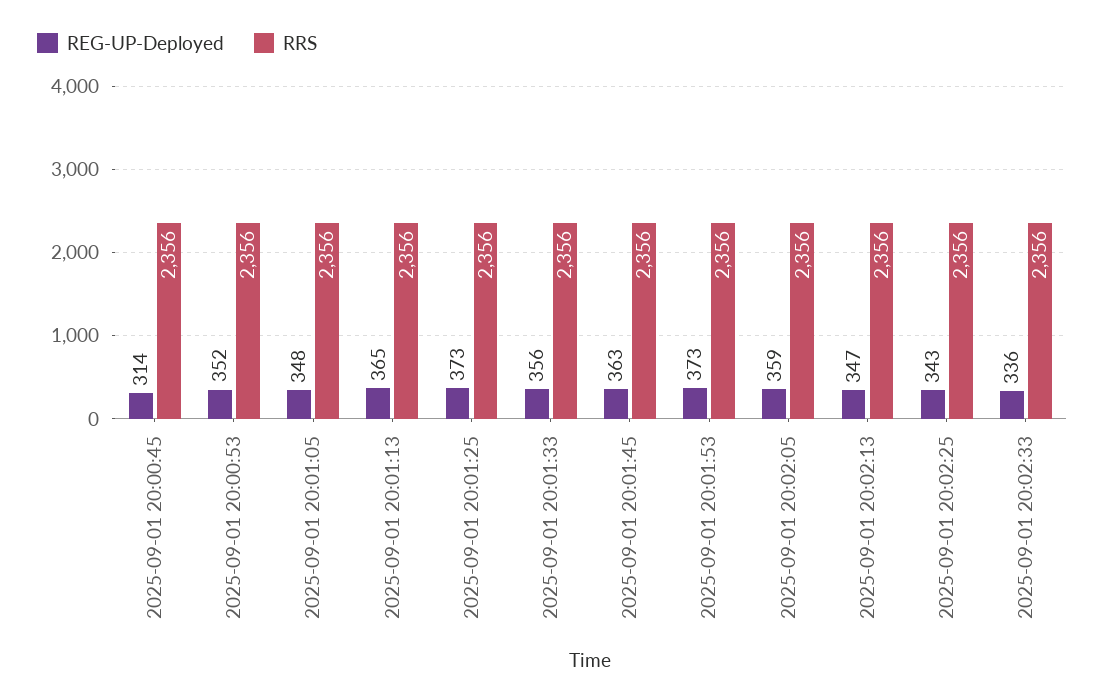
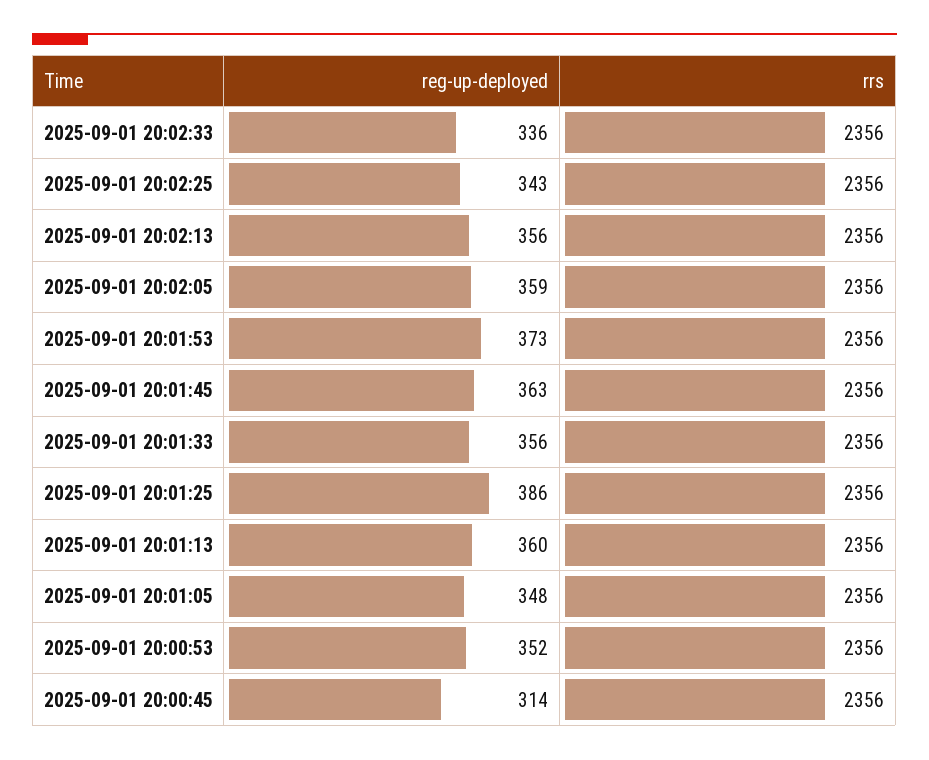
  {
    "REG-UP-Deployed": {
      "2025-09-01 20:00:45": 314,
      "2025-09-01 20:00:53": 352,
      "2025-09-01 20:01:05": 348,
-     "2025-09-01 20:01:13": 365,
+     "2025-09-01 20:01:13": 360,
-     "2025-09-01 20:01:25": 373,
+     "2025-09-01 20:01:25": 386,
      "2025-09-01 20:01:33": 356,
      "2025-09-01 20:01:45": 363,
      "2025-09-01 20:01:53": 373,
      "2025-09-01 20:02:05": 359,
-     "2025-09-01 20:02:13": 347,
+     "2025-09-01 20:02:13": 356,
      "2025-09-01 20:02:25": 343,
      "2025-09-01 20:02:33": 336
    },
    "RRS": {
      "2025-09-01 20:00:45": 2356,
      "2025-09-01 20:00:53": 2356,
      "2025-09-01 20:01:05": 2356,
      "2025-09-01 20:01:13": 2356,
      "2025-09-01 20:01:25": 2356,
      "2025-09-01 20:01:33": 2356,
      "2025-09-01 20:01:45": 2356,
      "2025-09-01 20:01:53": 2356,
      "2025-09-01 20:02:05": 2356,
      "2025-09-01 20:02:13": 2356,
      "2025-09-01 20:02:25": 2356,
      "2025-09-01 20:02:33": 2356
    }
  }

